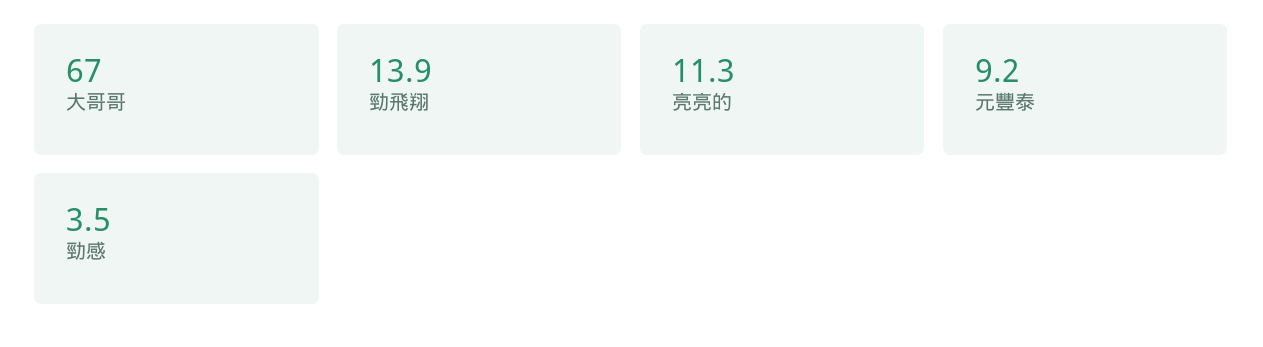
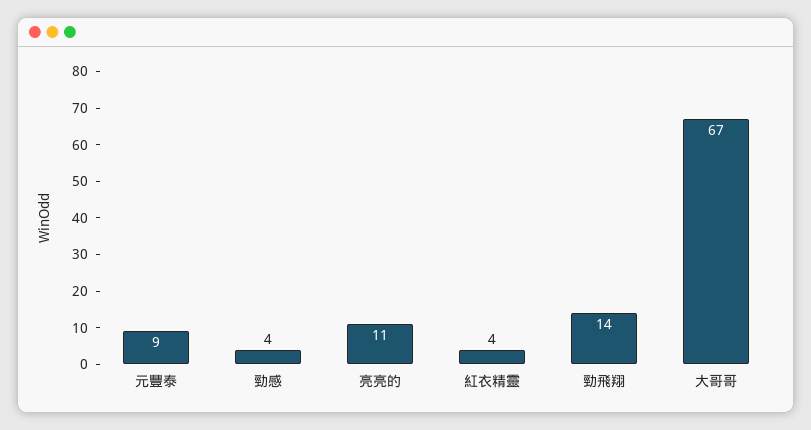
  {
    "大哥哥": 67,
    "勁飛翔": 13.9,
    "亮亮的": 11.3,
    "元豐泰": 9.2,
-   "勁感": 3.5
+   "勁感": 3.5,
+   "紅衣精靈": 4
  }

